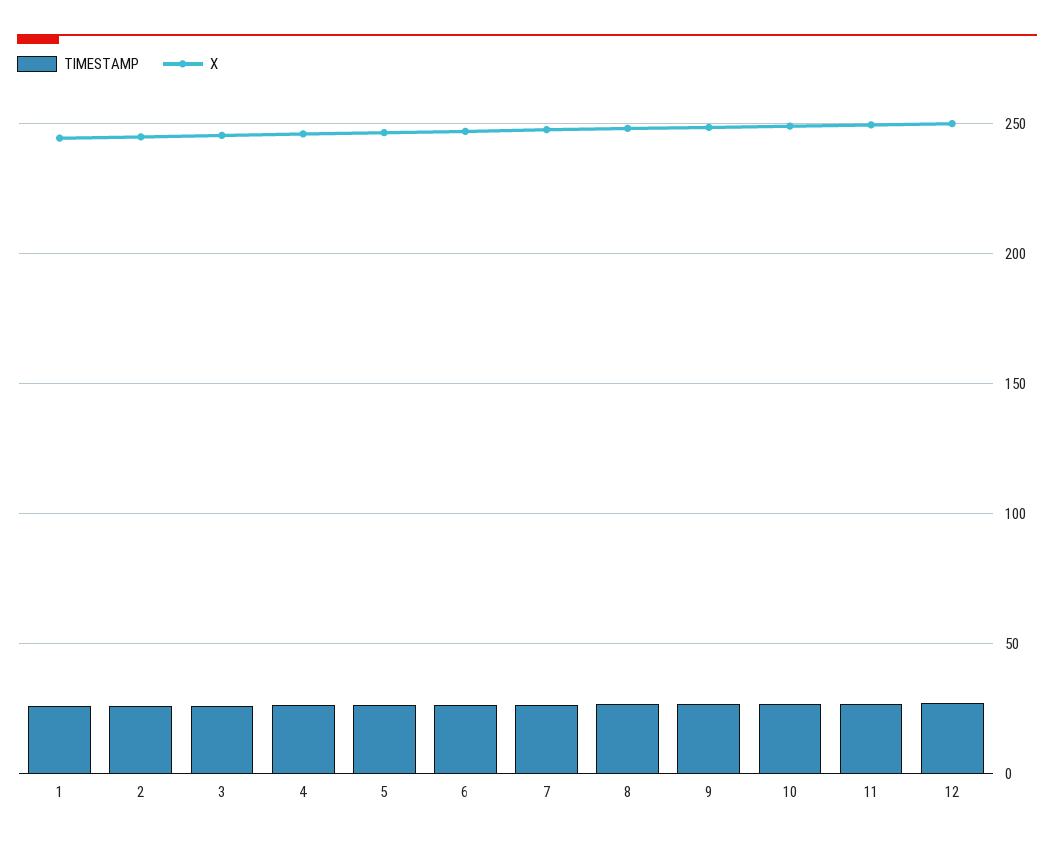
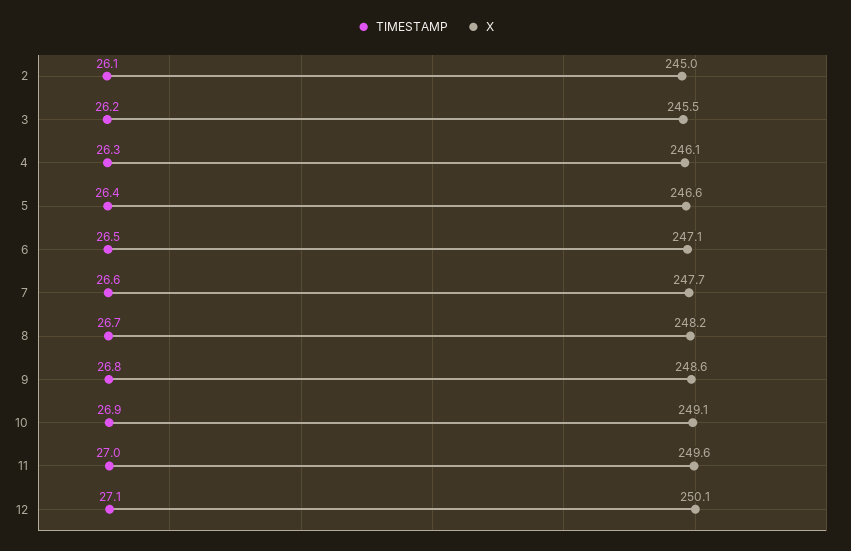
  {
    "TIMESTAMP": {
-     "1": 25,
      "2": 26.1,
      "3": 26.2,
      "4": 26.3,
      "5": 26.4,
      "6": 26.5,
      "7": 26.6,
      "8": 26.7,
      "9": 26.8,
      "10": 26.9,
      "11": 27,
      "12": 27.1
    },
    "X": {
-     "1": 245,
      "2": 245,
      "3": 245.5,
      "4": 246.1,
      "5": 246.6,
      "6": 247.1,
      "7": 247.7,
      "8": 248.2,
      "9": 248.6,
      "10": 249.1,
      "11": 249.6,
      "12": 250.1
    }
  }

